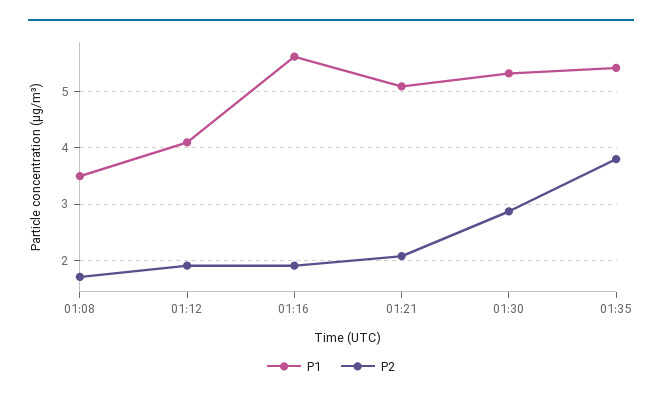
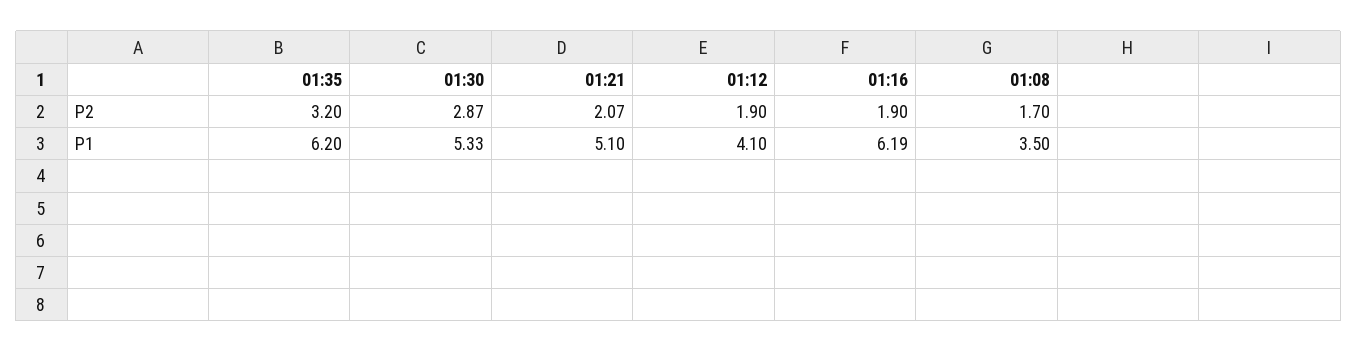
  {
    "P1": {
      "01:08": 3.5,
      "01:12": 4.1,
-     "01:16": 5.6,
+     "01:16": 6.19,
      "01:21": 5.1,
      "01:30": 5.33,
-     "01:35": 5.4
+     "01:35": 6.2
    },
    "P2": {
      "01:08": 1.7,
      "01:12": 1.9,
      "01:16": 1.9,
      "01:21": 2.07,
      "01:30": 2.87,
-     "01:35": 3.8
+     "01:35": 3.2
    }
  }

